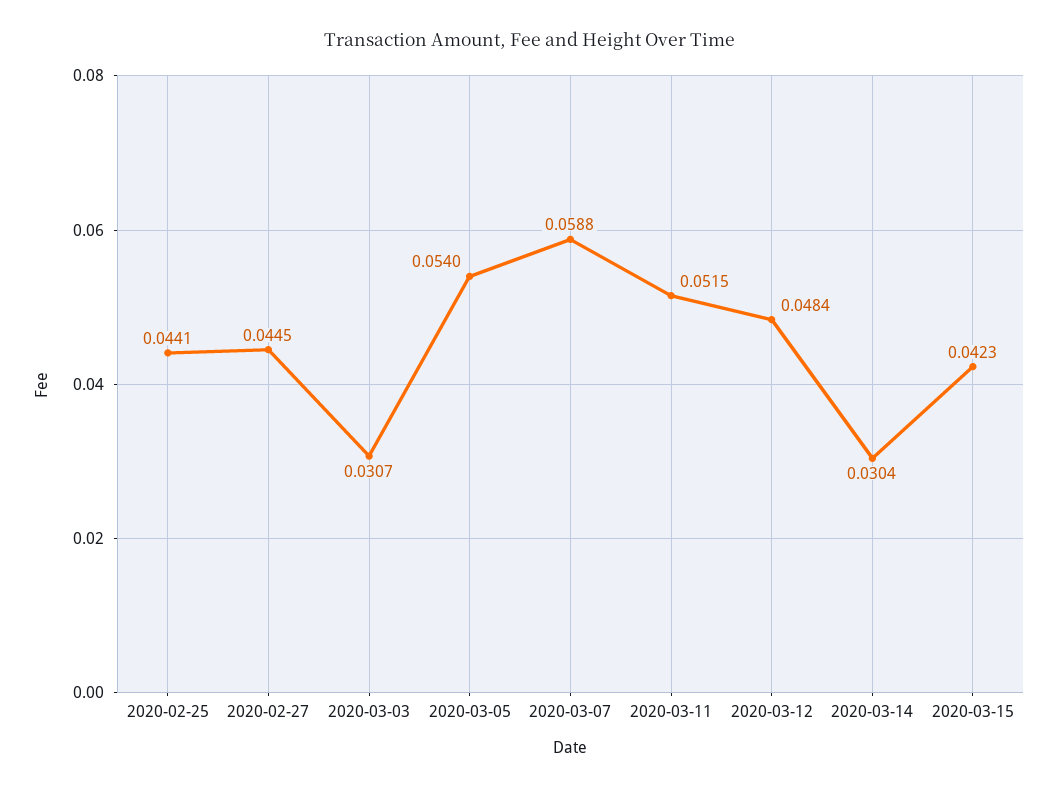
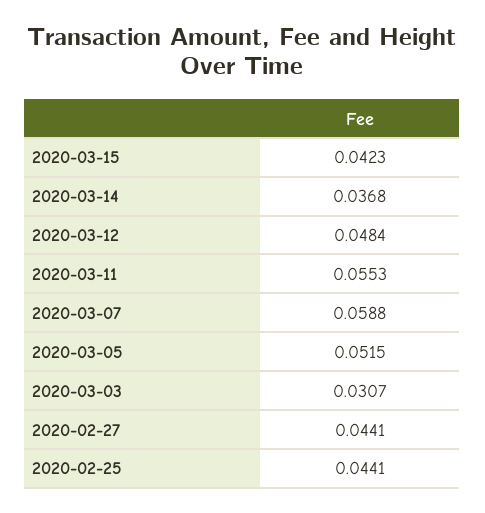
  {
    "2020-02-25": 0.0441,
-   "2020-02-27": 0.0445,
+   "2020-02-27": 0.0441,
    "2020-03-03": 0.0307,
-   "2020-03-05": 0.054,
+   "2020-03-05": 0.0515,
    "2020-03-07": 0.0588,
-   "2020-03-11": 0.0515,
+   "2020-03-11": 0.0553,
    "2020-03-12": 0.0484,
-   "2020-03-14": 0.0304,
+   "2020-03-14": 0.0368,
    "2020-03-15": 0.0423
  }

